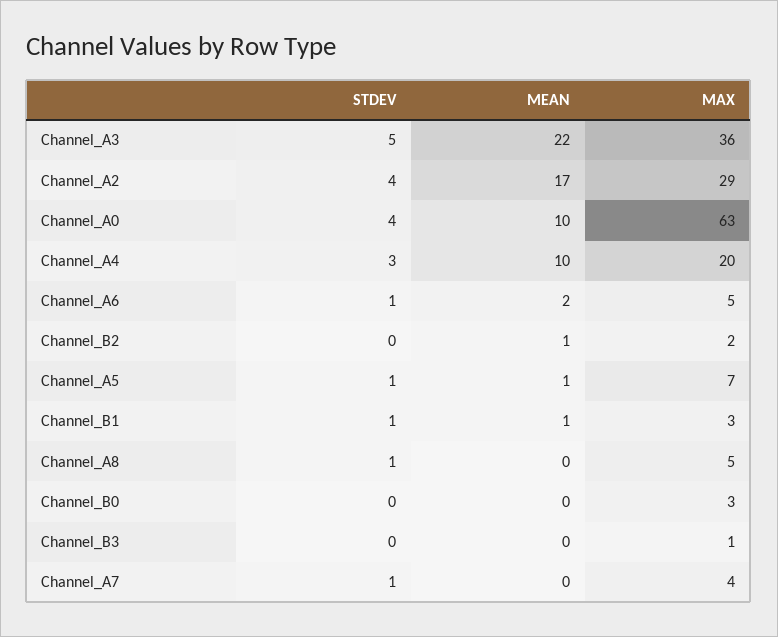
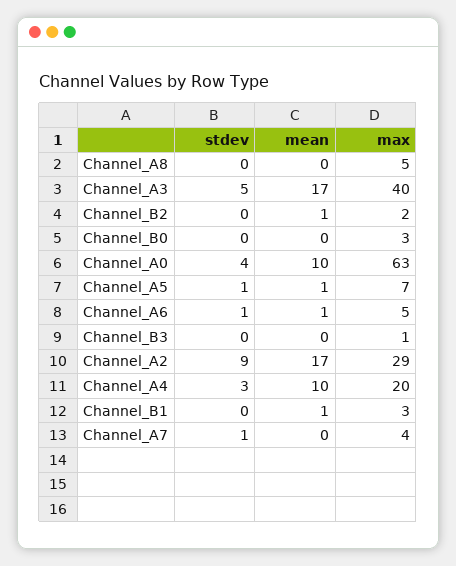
  {
    "STDEV": {
      "Channel_A3": 5,
-     "Channel_A2": 4,
+     "Channel_A2": 9,
      "Channel_A0": 4,
      "Channel_A4": 3,
      "Channel_A6": 1,
      "Channel_B2": 0,
      "Channel_A5": 1,
-     "Channel_B1": 1,
+     "Channel_B1": 0,
-     "Channel_A8": 1,
+     "Channel_A8": 0,
      "Channel_B0": 0,
      "Channel_B3": 0,
      "Channel_A7": 1
    },
    "MEAN": {
-     "Channel_A3": 22,
+     "Channel_A3": 17,
      "Channel_A2": 17,
      "Channel_A0": 10,
      "Channel_A4": 10,
-     "Channel_A6": 2,
+     "Channel_A6": 1,
      "Channel_B2": 1,
      "Channel_A5": 1,
      "Channel_B1": 1,
      "Channel_A8": 0,
      "Channel_B0": 0,
      "Channel_B3": 0,
      "Channel_A7": 0
    },
    "MAX": {
-     "Channel_A3": 36,
+     "Channel_A3": 40,
      "Channel_A2": 29,
      "Channel_A0": 63,
      "Channel_A4": 20,
      "Channel_A6": 5,
      "Channel_B2": 2,
      "Channel_A5": 7,
      "Channel_B1": 3,
      "Channel_A8": 5,
      "Channel_B0": 3,
      "Channel_B3": 1,
      "Channel_A7": 4
    }
  }

